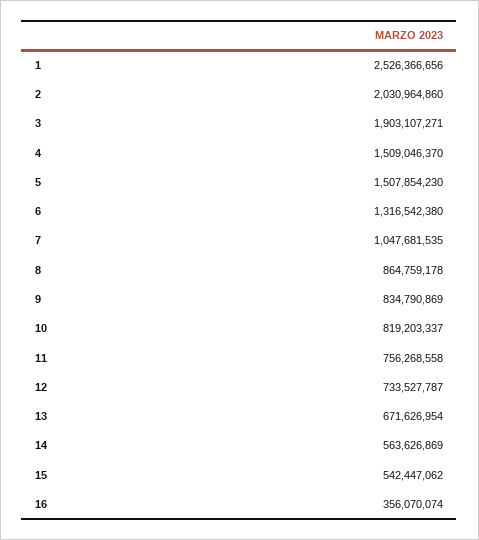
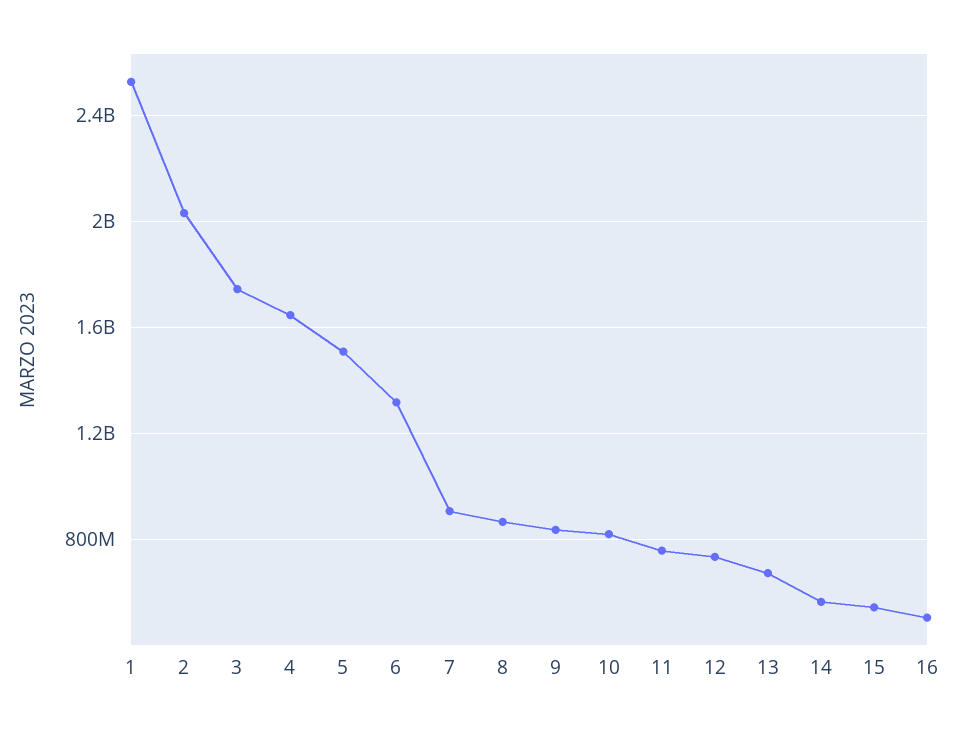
  {
    "1": 2526366656,
    "2": 2030964860,
-   "3": 1903107271,
+   "3": 1750000000,
-   "4": 1509046370,
+   "4": 1650000000,
    "5": 1507854230,
    "6": 1316542380,
-   "7": 1047681535,
+   "7": 900000000,
    "8": 864759178,
    "9": 834790869,
    "10": 819203337,
    "11": 756268558,
    "12": 733527787,
    "13": 671626954,
    "14": 563626869,
    "15": 542447062,
-   "16": 356070074
+   "16": 500000000
  }

